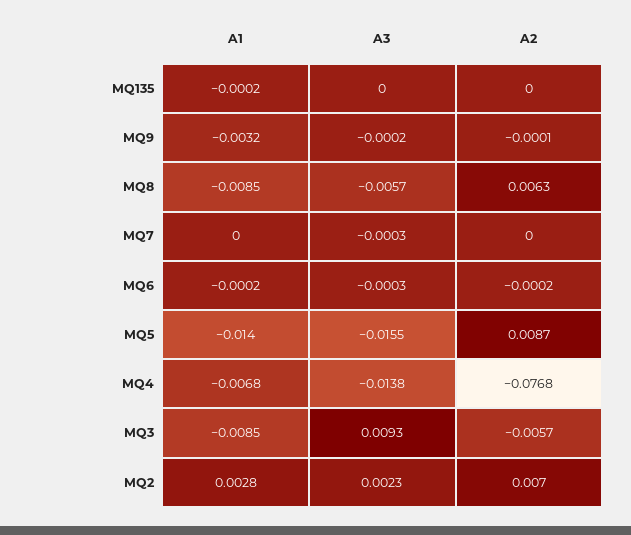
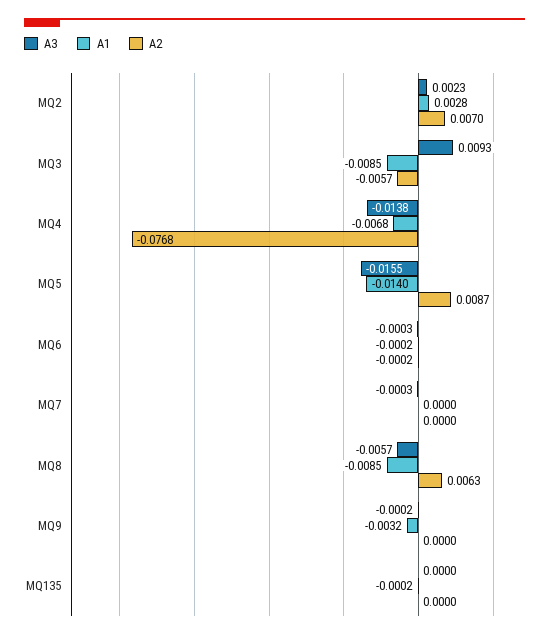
  {
    "A1": {
      "MQ135": -0.0002,
      "MQ9": -0.0032,
      "MQ8": -0.0085,
      "MQ7": 0,
      "MQ6": -0.0002,
      "MQ5": -0.014,
      "MQ4": -0.0068,
      "MQ3": -0.0085,
      "MQ2": 0.0028
    },
    "A3": {
      "MQ135": 0,
      "MQ9": -0.0002,
      "MQ8": -0.0057,
      "MQ7": -0.0003,
      "MQ6": -0.0003,
      "MQ5": -0.0155,
      "MQ4": -0.0138,
      "MQ3": 0.0093,
      "MQ2": 0.0023
    },
    "A2": {
      "MQ135": 0,
-     "MQ9": -0.0001,
+     "MQ9": 0,
      "MQ8": 0.0063,
      "MQ7": 0,
      "MQ6": -0.0002,
      "MQ5": 0.0087,
      "MQ4": -0.0768,
      "MQ3": -0.0057,
      "MQ2": 0.007
    }
  }

